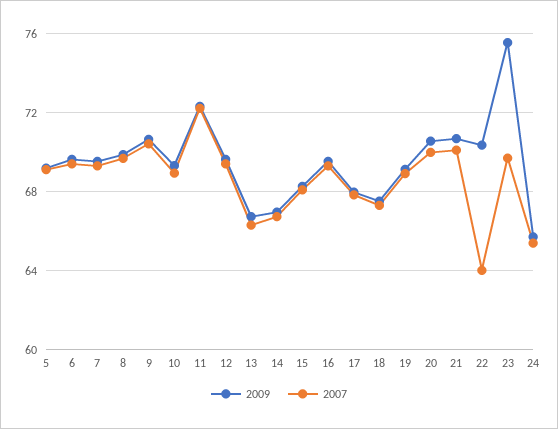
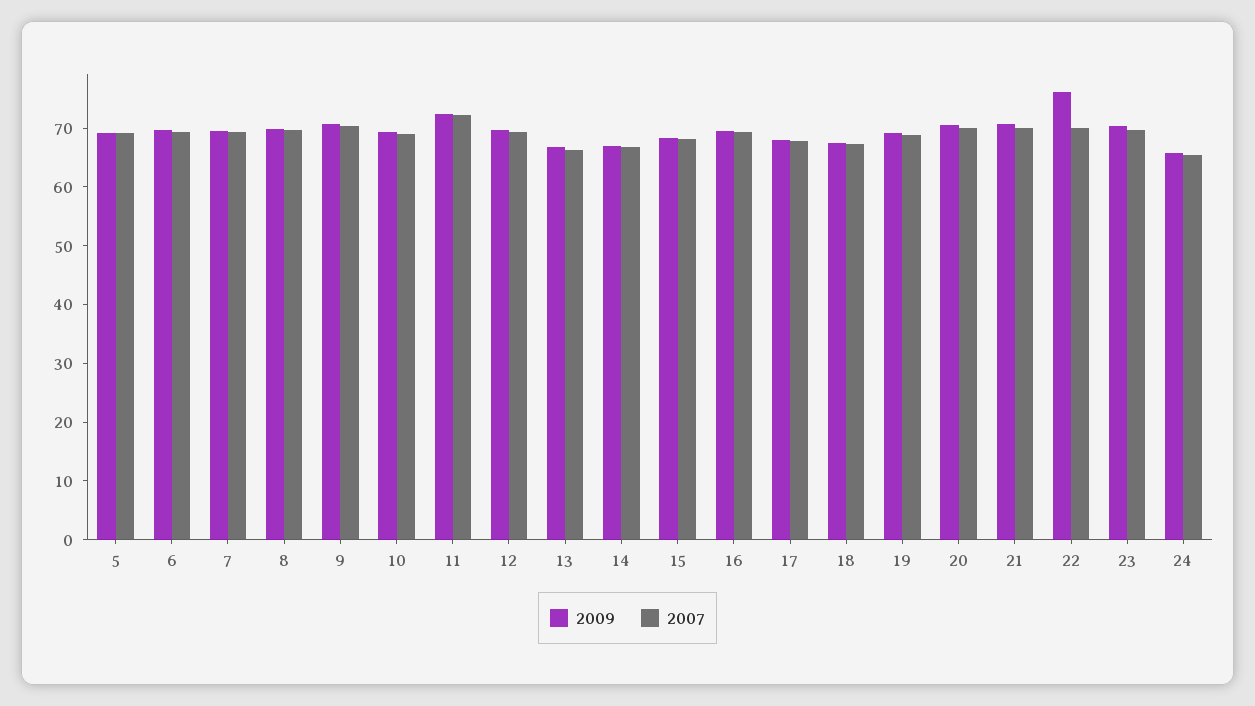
  {
    "2009": {
      "5": 69,
      "6": 69.5,
      "7": 69.5,
      "8": 70,
      "9": 70.5,
      "10": 69.5,
      "11": 72.5,
      "12": 69.5,
      "13": 66.5,
      "14": 67,
      "15": 68.5,
      "16": 69.5,
      "17": 68,
      "18": 67.5,
      "19": 69,
      "20": 70.5,
      "21": 70.5,
-     "22": 70.5,
+     "22": 76,
-     "23": 75.5,
+     "23": 70,
      "24": 65.5
    },
    "2007": {
      "5": 69,
      "6": 69.5,
      "7": 69.5,
      "8": 69.5,
      "9": 70.5,
      "10": 69,
      "11": 72,
      "12": 69.5,
      "13": 66.5,
      "14": 66.5,
      "15": 68,
      "16": 69.5,
      "17": 68,
      "18": 67.5,
      "19": 69,
      "20": 70,
      "21": 70,
-     "22": 64,
+     "22": 70,
      "23": 69.5,
      "24": 65.5
    }
  }

